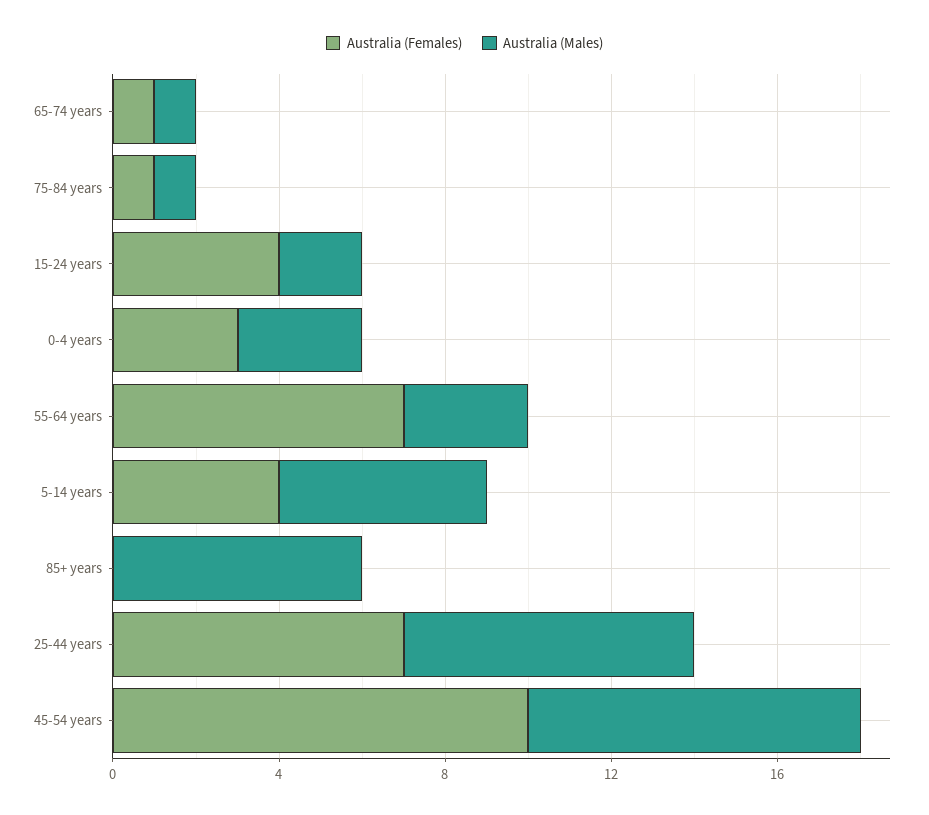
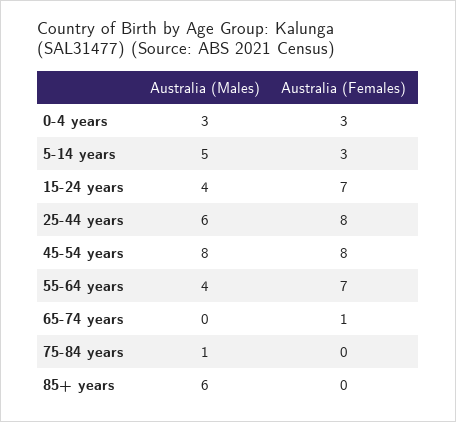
  {
    "Australia (Females)": {
      "65-74 years": 1,
-     "75-84 years": 1,
+     "75-84 years": 0,
-     "15-24 years": 4,
+     "15-24 years": 7,
      "0-4 years": 3,
      "55-64 years": 7,
-     "5-14 years": 4,
+     "5-14 years": 3,
      "85+ years": 0,
-     "25-44 years": 7,
+     "25-44 years": 8,
-     "45-54 years": 10
+     "45-54 years": 8
    },
    "Australia (Males)": {
-     "65-74 years": 1,
+     "65-74 years": 0,
      "75-84 years": 1,
-     "15-24 years": 2,
+     "15-24 years": 4,
      "0-4 years": 3,
-     "55-64 years": 3,
+     "55-64 years": 4,
      "5-14 years": 5,
      "85+ years": 6,
-     "25-44 years": 7,
+     "25-44 years": 6,
      "45-54 years": 8
    }
  }

